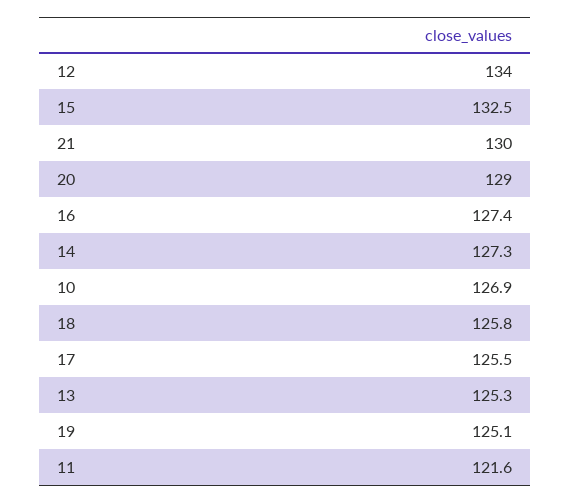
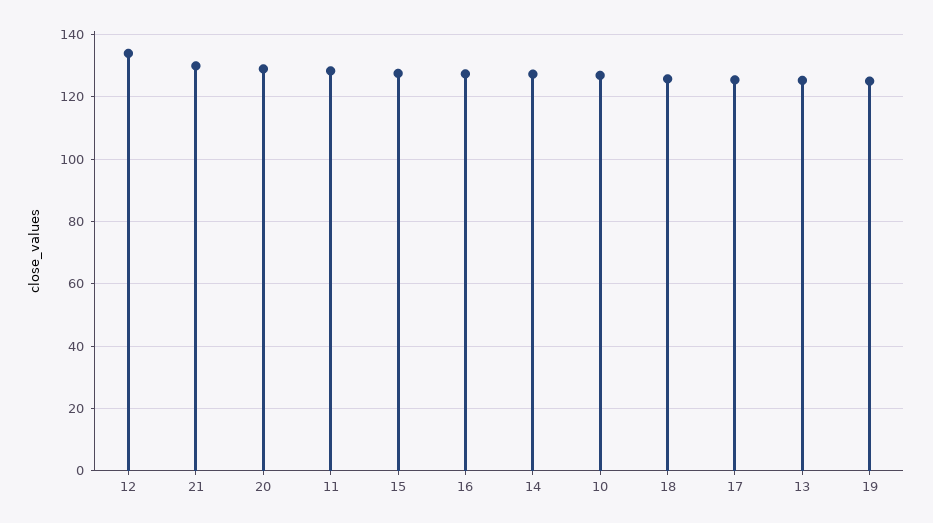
  {
    "12": 134,
-   "15": 132.5,
+   "15": 128,
    "21": 130,
    "20": 129,
    "16": 127.4,
    "14": 127.3,
    "10": 126.9,
    "18": 125.8,
    "17": 125.5,
    "13": 125.3,
    "19": 125.1,
-   "11": 121.6
+   "11": 128
  }

